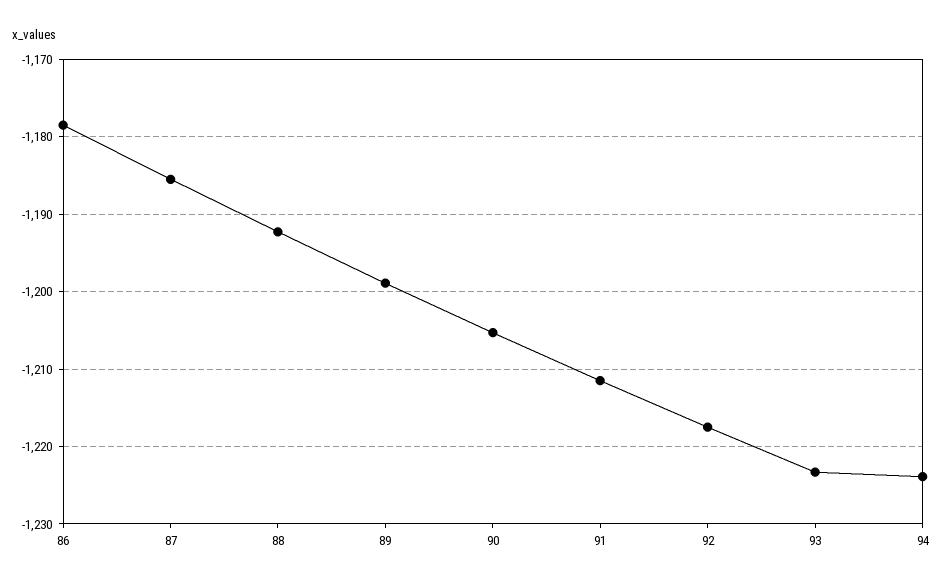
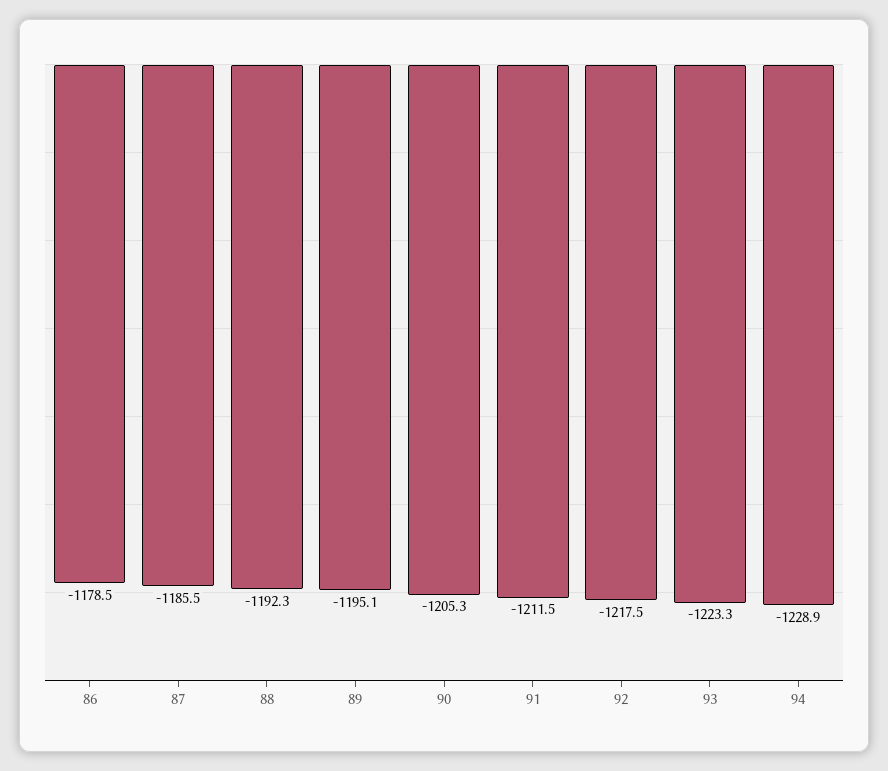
  {
    "86": -1178.5,
    "87": -1185.5,
    "88": -1192.3,
-   "89": -1199,
+   "89": -1195.1,
    "90": -1205.3,
    "91": -1211.5,
    "92": -1217.5,
    "93": -1223.3,
-   "94": -1224
+   "94": -1228.9
  }

